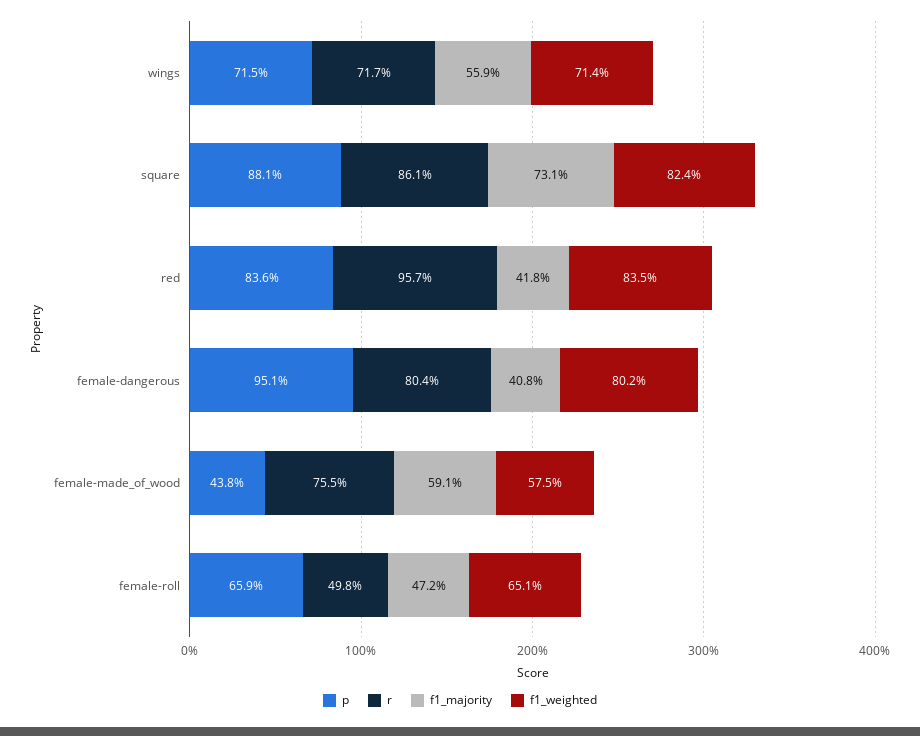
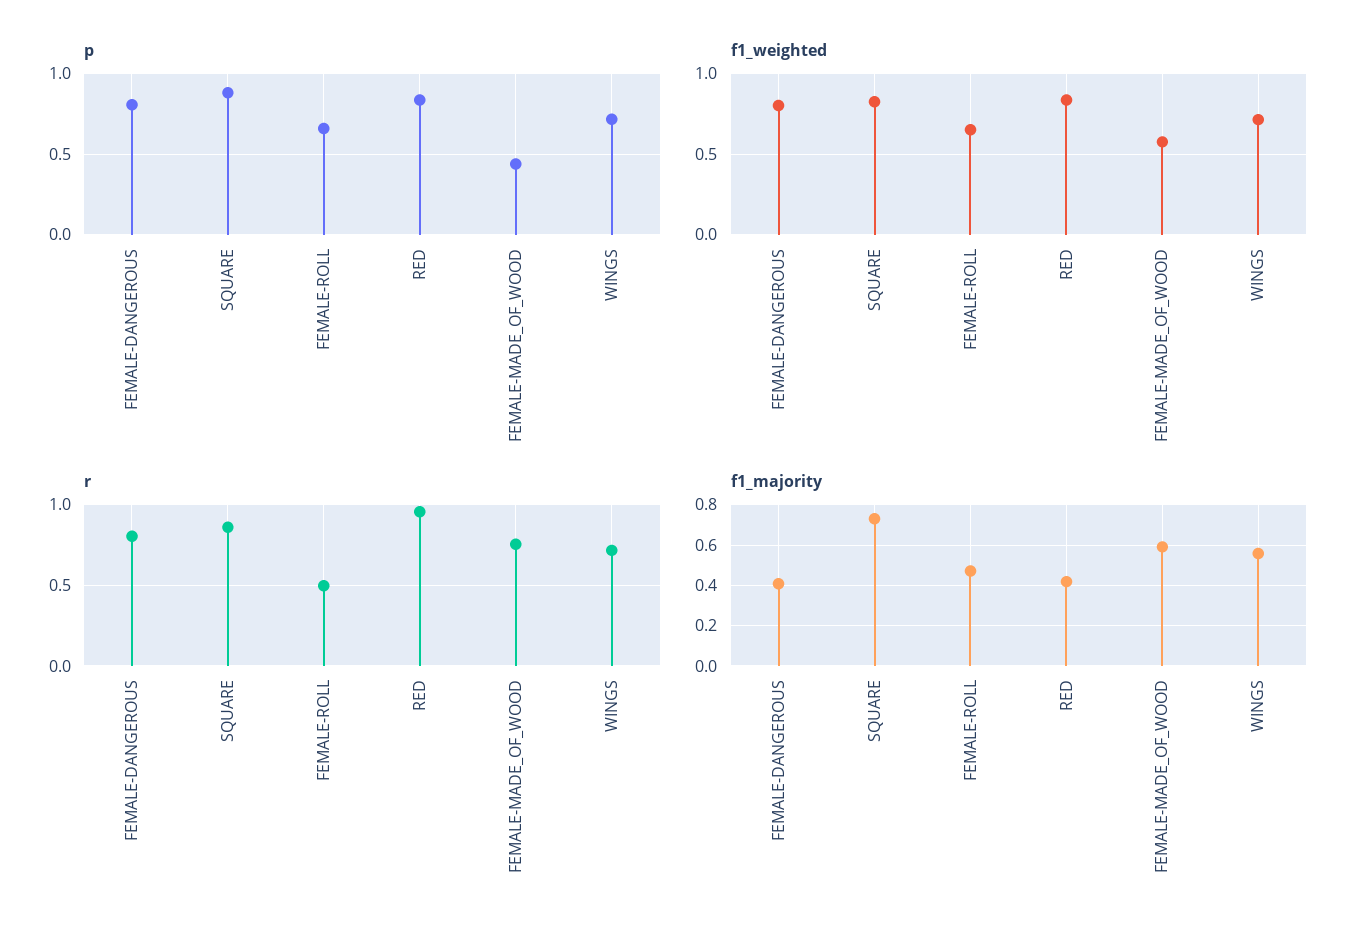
  {
    "p": {
      "wings": 0.715,
      "square": 0.881,
      "red": 0.836,
-     "female-dangerous": 0.951,
+     "female-dangerous": 0.8,
      "female-made_of_wood": 0.438,
      "female-roll": 0.659
    },
    "r": {
      "wings": 0.717,
      "square": 0.861,
      "red": 0.957,
      "female-dangerous": 0.804,
      "female-made_of_wood": 0.755,
      "female-roll": 0.498
    },
    "f1_majority": {
      "wings": 0.559,
      "square": 0.731,
      "red": 0.418,
      "female-dangerous": 0.408,
      "female-made_of_wood": 0.591,
      "female-roll": 0.472
    },
    "f1_weighted": {
      "wings": 0.714,
      "square": 0.824,
      "red": 0.835,
      "female-dangerous": 0.802,
      "female-made_of_wood": 0.575,
      "female-roll": 0.651
    }
  }

